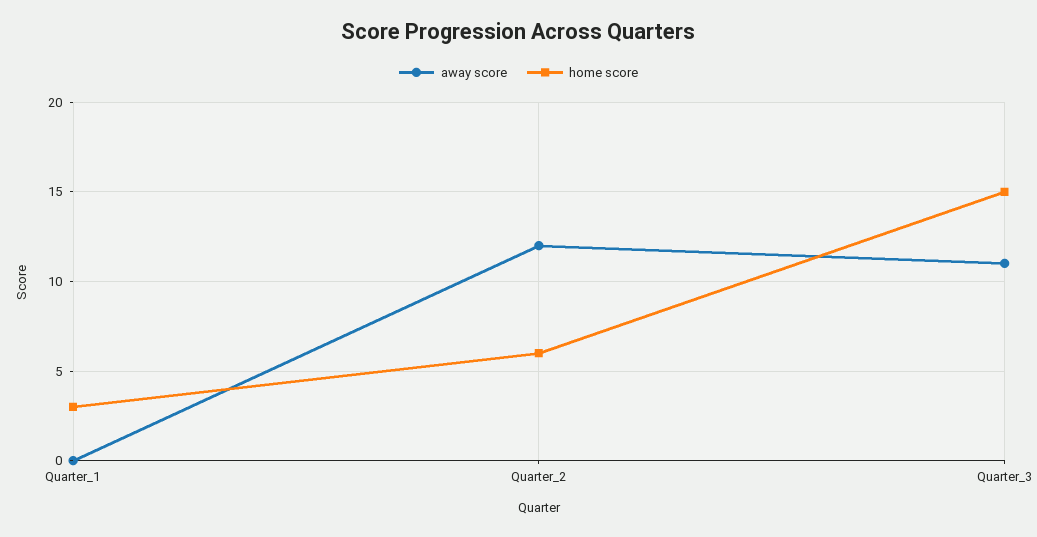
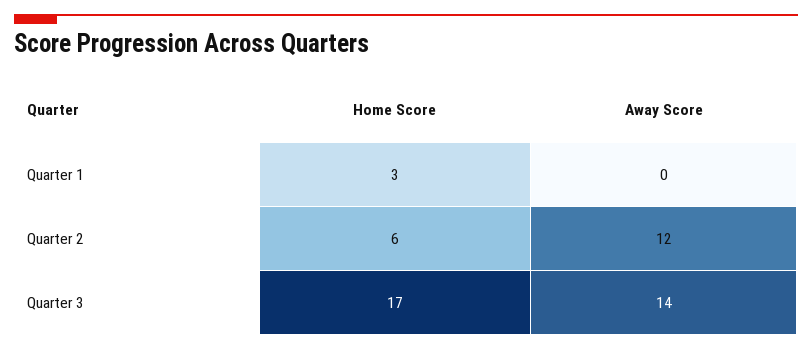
  {
    "away score": {
      "Quarter_1": 0,
      "Quarter_2": 12,
-     "Quarter_3": 11
+     "Quarter_3": 14
    },
    "home score": {
      "Quarter_1": 3,
      "Quarter_2": 6,
-     "Quarter_3": 15
+     "Quarter_3": 17
    }
  }

